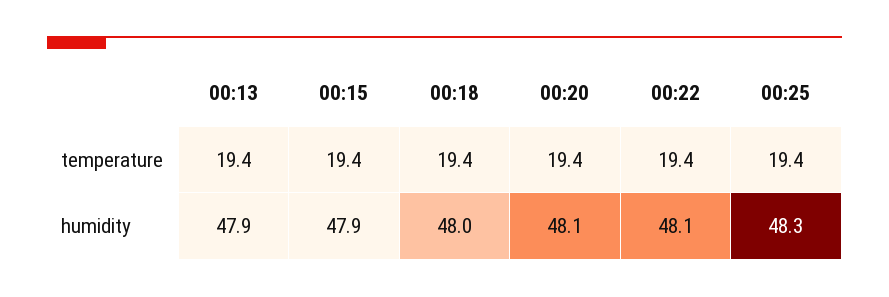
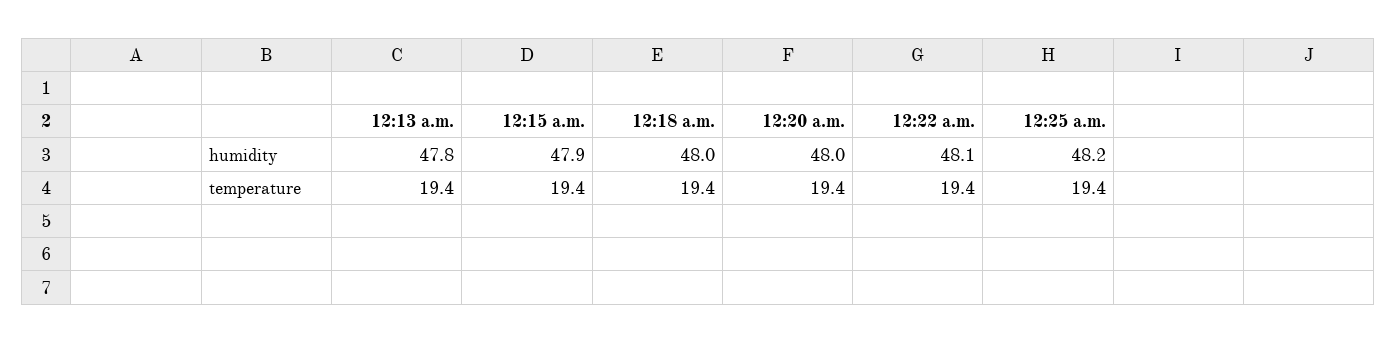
  {
    "00:13": {
      "temperature": 19.4,
-     "humidity": 47.9
+     "humidity": 47.8
    },
    "00:15": {
      "temperature": 19.4,
      "humidity": 47.9
    },
    "00:18": {
      "temperature": 19.4,
      "humidity": 48
    },
    "00:20": {
      "temperature": 19.4,
-     "humidity": 48.1
+     "humidity": 48
    },
    "00:22": {
      "temperature": 19.4,
      "humidity": 48.1
    },
    "00:25": {
      "temperature": 19.4,
-     "humidity": 48.3
+     "humidity": 48.2
    }
  }

